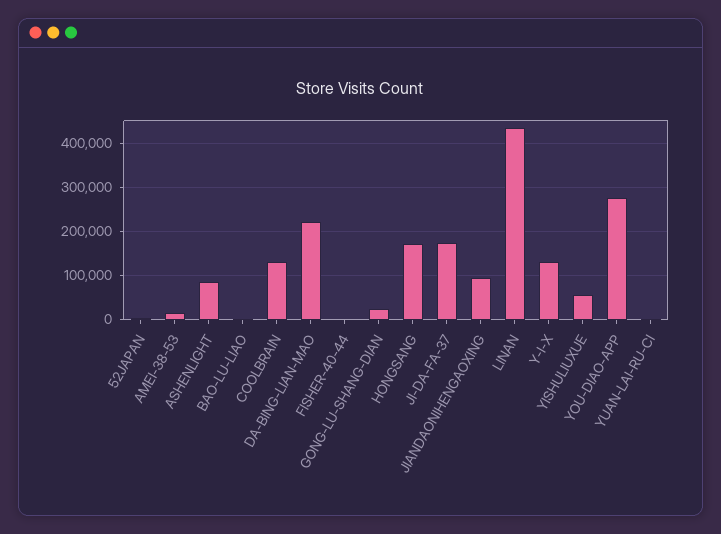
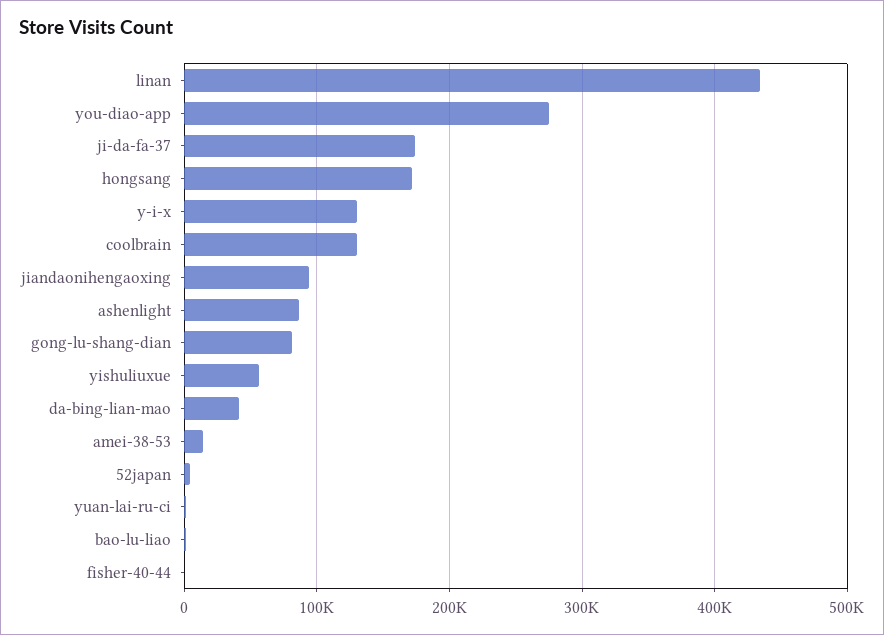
  {
    "52JAPAN": 0,
    "AMEI-38-53": 10000,
    "ASHENLIGHT": 90000,
    "BAO-LU-LIAO": 0,
    "COOLBRAIN": 130000,
-   "DA-BING-LIAN-MAO": 220000,
+   "DA-BING-LIAN-MAO": 40000,
    "FISHER-40-44": 0,
-   "GONG-LU-SHANG-DIAN": 20000,
+   "GONG-LU-SHANG-DIAN": 80000,
    "HONGSANG": 170000,
    "JI-DA-FA-37": 170000,
    "JIANDAONIHENGAOXING": 90000,
    "LINAN": 430000,
    "Y-I-X": 130000,
    "YISHULIUXUE": 60000,
    "YOU-DIAO-APP": 280000,
    "YUAN-LAI-RU-CI": 0
  }

